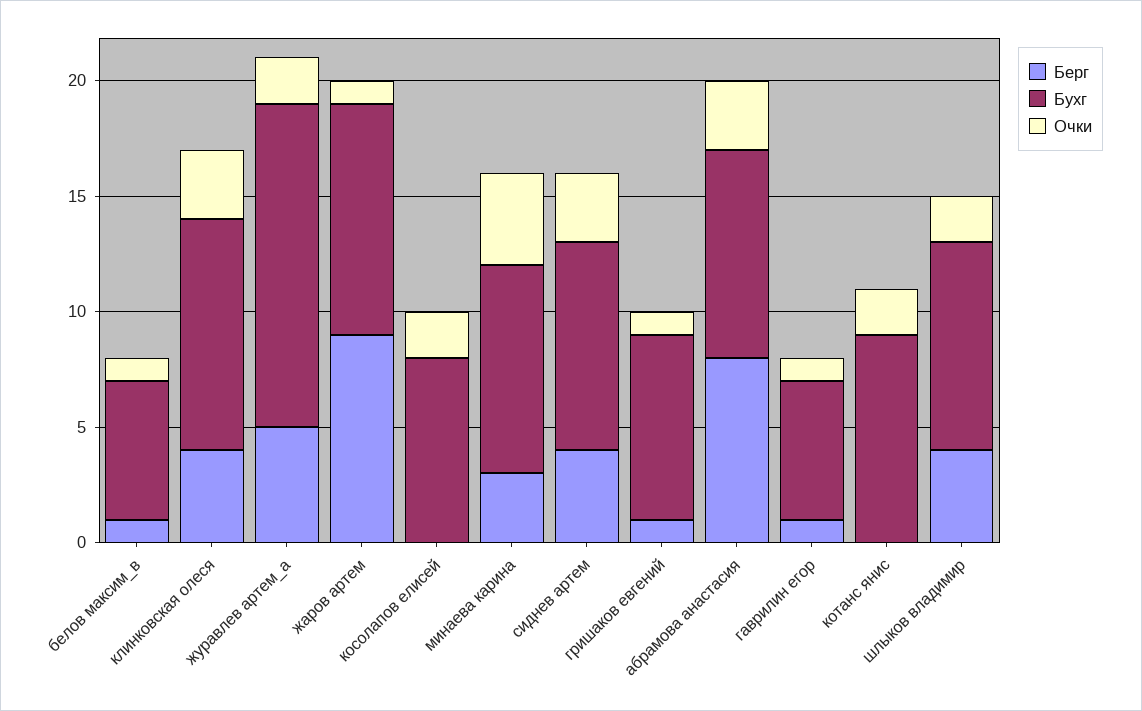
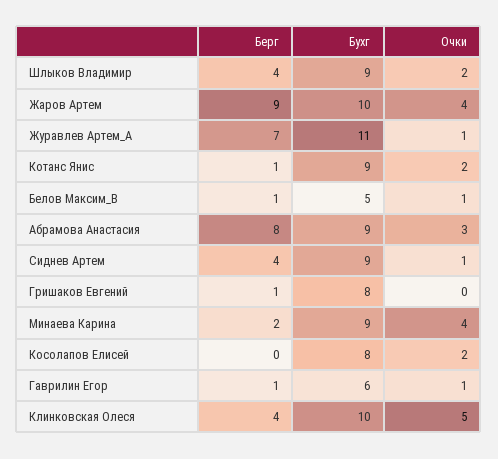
  {
    "Берг": {
      "белов максим_в": 1,
      "клинковская олеся": 4,
-     "журавлев артем_а": 5,
+     "журавлев артем_а": 7,
      "жаров артем": 9,
      "косолапов елисей": 0,
-     "минаева карина": 3,
+     "минаева карина": 2,
      "сиднев артем": 4,
      "гришаков евгений": 1,
      "абрамова анастасия": 8,
      "гаврилин егор": 1,
-     "котанс янис": 0,
+     "котанс янис": 1,
      "шлыков владимир": 4
    },
    "Бухг": {
-     "белов максим_в": 6,
+     "белов максим_в": 5,
      "клинковская олеся": 10,
-     "журавлев артем_а": 14,
+     "журавлев артем_а": 11,
      "жаров артем": 10,
      "косолапов елисей": 8,
      "минаева карина": 9,
      "сиднев артем": 9,
      "гришаков евгений": 8,
      "абрамова анастасия": 9,
      "гаврилин егор": 6,
      "котанс янис": 9,
      "шлыков владимир": 9
    },
    "Очки": {
      "белов максим_в": 1,
-     "клинковская олеся": 3,
+     "клинковская олеся": 5,
-     "журавлев артем_а": 2,
+     "журавлев артем_а": 1,
-     "жаров артем": 1,
+     "жаров артем": 4,
      "косолапов елисей": 2,
      "минаева карина": 4,
-     "сиднев артем": 3,
+     "сиднев артем": 1,
-     "гришаков евгений": 1,
+     "гришаков евгений": 0,
      "абрамова анастасия": 3,
      "гаврилин егор": 1,
      "котанс янис": 2,
      "шлыков владимир": 2
    }
  }

